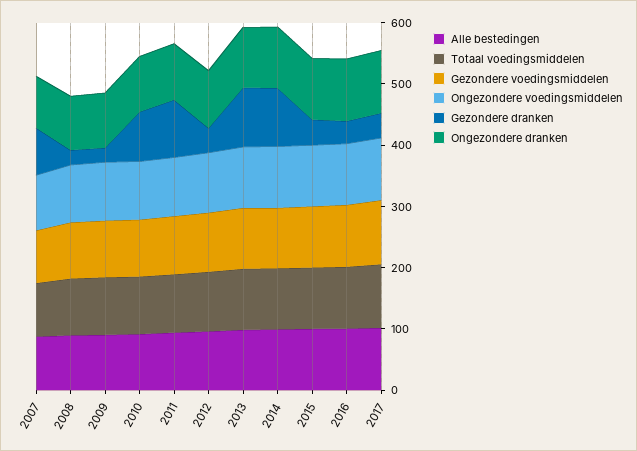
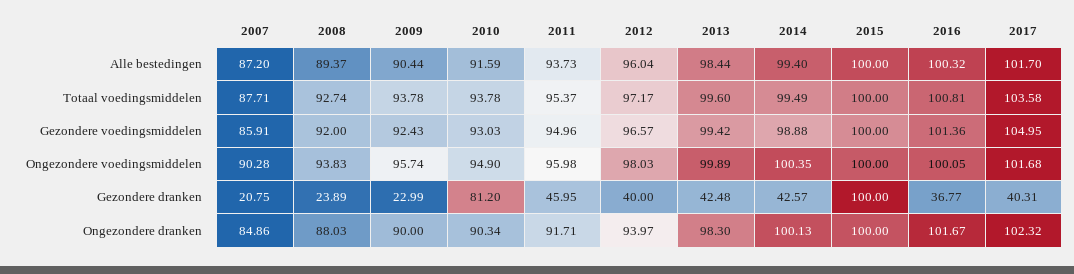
  {
    "Alle bestedingen": {
      "2007": 87.2,
      "2008": 89.37,
      "2009": 90.44,
      "2010": 91.59,
      "2011": 93.73,
      "2012": 96.04,
      "2013": 98.44,
      "2014": 99.4,
      "2015": 100,
      "2016": 100.32,
      "2017": 101.7
    },
    "Totaal voedingsmiddelen": {
      "2007": 87.71,
      "2008": 92.74,
      "2009": 93.78,
      "2010": 93.78,
      "2011": 95.37,
      "2012": 97.17,
      "2013": 99.6,
      "2014": 99.49,
      "2015": 100,
      "2016": 100.81,
      "2017": 103.58
    },
    "Gezondere voedingsmiddelen": {
      "2007": 85.91,
      "2008": 92,
      "2009": 92.43,
      "2010": 93.03,
      "2011": 94.96,
      "2012": 96.57,
      "2013": 99.42,
      "2014": 98.88,
      "2015": 100,
      "2016": 101.36,
      "2017": 104.95
    },
    "Ongezondere voedingsmiddelen": {
      "2007": 90.28,
      "2008": 93.83,
      "2009": 95.74,
      "2010": 94.9,
      "2011": 95.98,
      "2012": 98.03,
      "2013": 99.89,
      "2014": 100.35,
      "2015": 100,
      "2016": 100.05,
      "2017": 101.68
    },
    "Gezondere dranken": {
-     "2007": 80,
+     "2007": 20.75,
      "2008": 23.89,
      "2009": 22.99,
      "2010": 81.2,
-     "2011": 100,
+     "2011": 45.95,
      "2012": 40,
-     "2013": 100,
+     "2013": 42.48,
-     "2014": 100,
+     "2014": 42.57,
-     "2015": 40,
+     "2015": 100,
      "2016": 36.77,
      "2017": 40.31
    },
    "Ongezondere dranken": {
      "2007": 84.86,
      "2008": 88.03,
      "2009": 90,
      "2010": 90.34,
      "2011": 91.71,
      "2012": 93.97,
      "2013": 98.3,
      "2014": 100.13,
      "2015": 100,
      "2016": 101.67,
      "2017": 102.32
    }
  }

